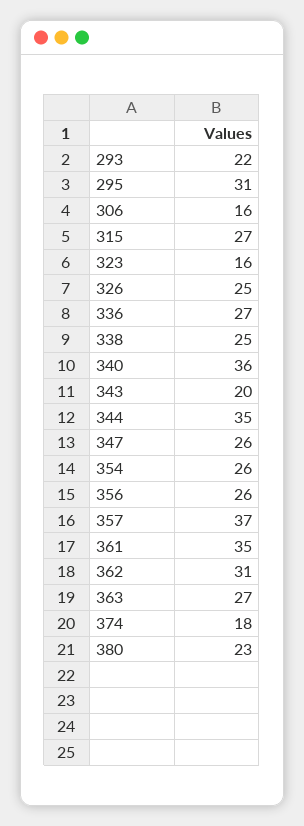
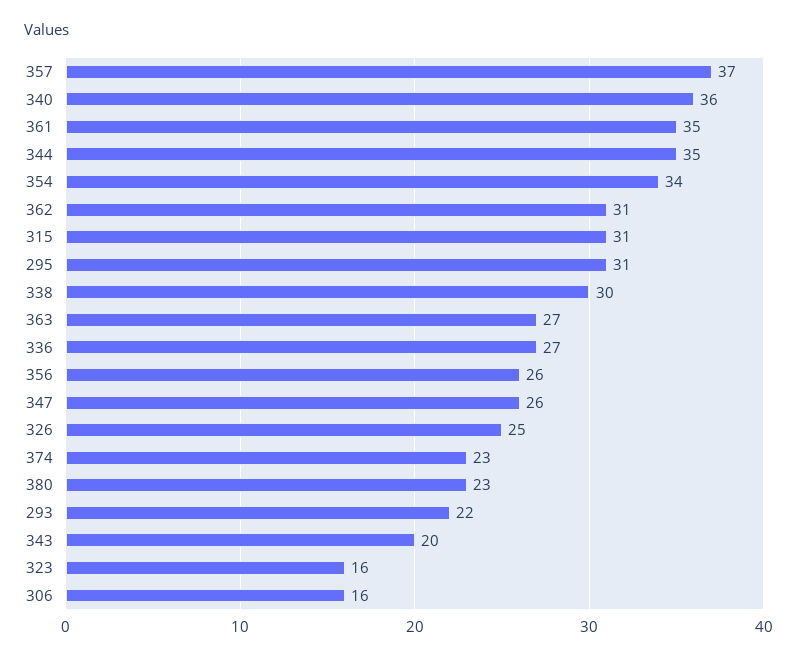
  {
    "293": 22,
    "295": 31,
    "306": 16,
-   "315": 27,
+   "315": 31,
    "323": 16,
    "326": 25,
    "336": 27,
-   "338": 25,
+   "338": 30,
    "340": 36,
    "343": 20,
    "344": 35,
    "347": 26,
-   "354": 26,
+   "354": 34,
    "356": 26,
    "357": 37,
    "361": 35,
    "362": 31,
    "363": 27,
-   "374": 18,
+   "374": 23,
    "380": 23
  }

